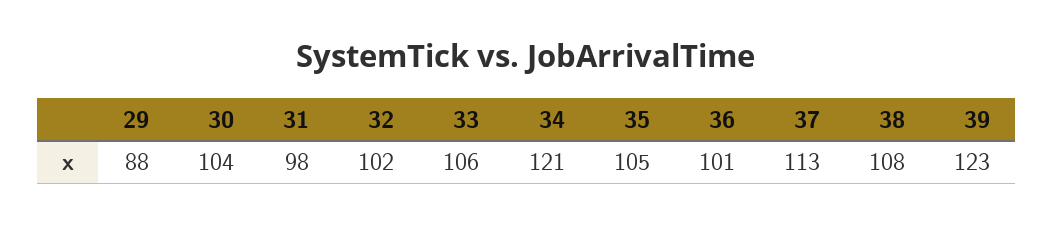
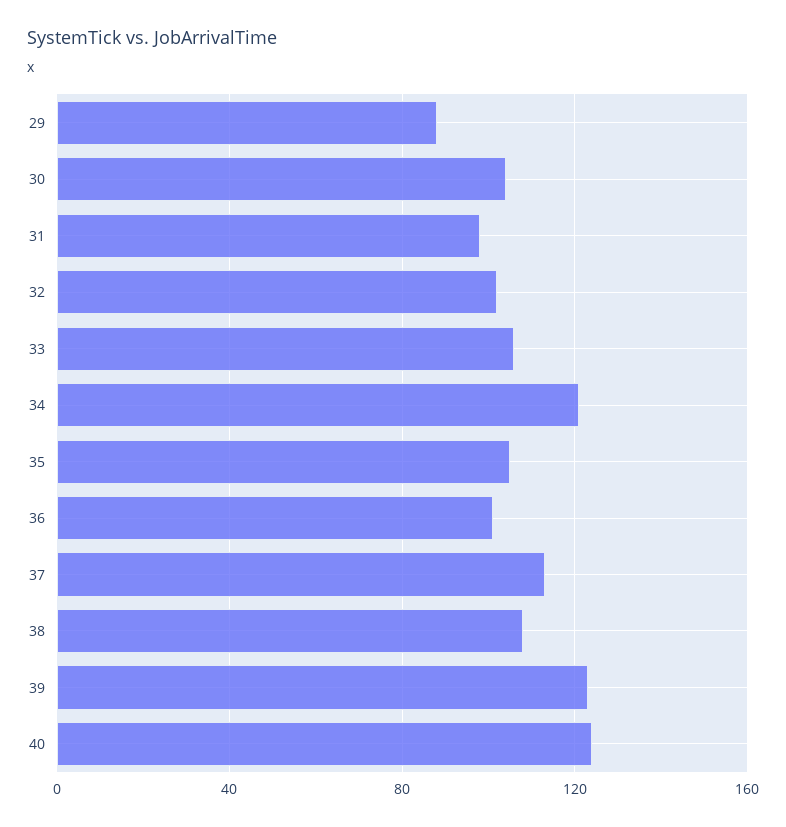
  {
    "29": 88,
    "30": 104,
    "31": 98,
    "32": 102,
    "33": 106,
    "34": 121,
    "35": 105,
    "36": 101,
    "37": 113,
    "38": 108,
-   "39": 123
+   "39": 123,
+   "40": 125
  }

